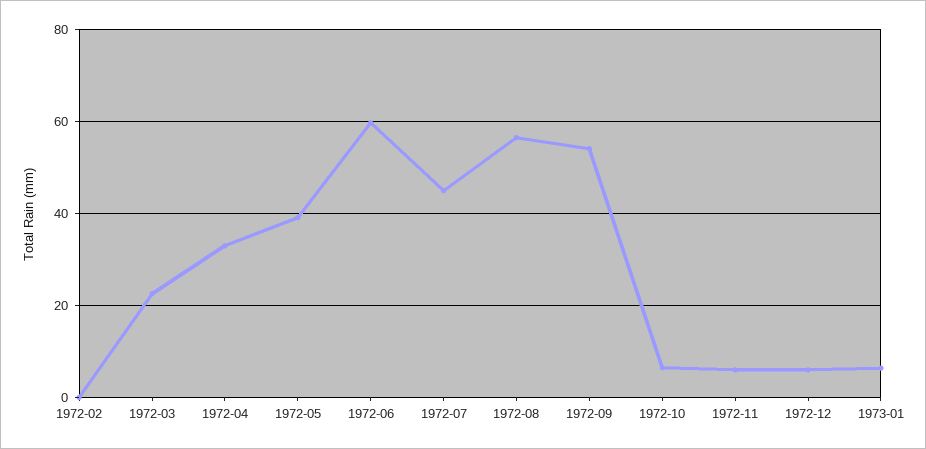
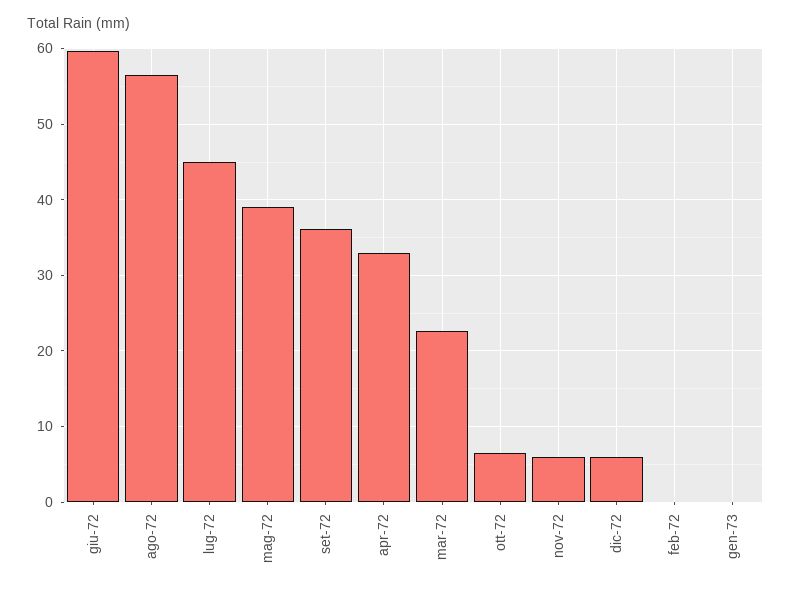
  {
    "1972-02": 0,
    "1972-03": 23,
    "1972-04": 33,
    "1972-05": 39,
    "1972-06": 60,
    "1972-07": 45,
    "1972-08": 57,
-   "1972-09": 54,
+   "1972-09": 36,
    "1972-10": 7,
    "1972-11": 6,
    "1972-12": 6,
-   "1973-01": 6
+   "1973-01": 0
  }

